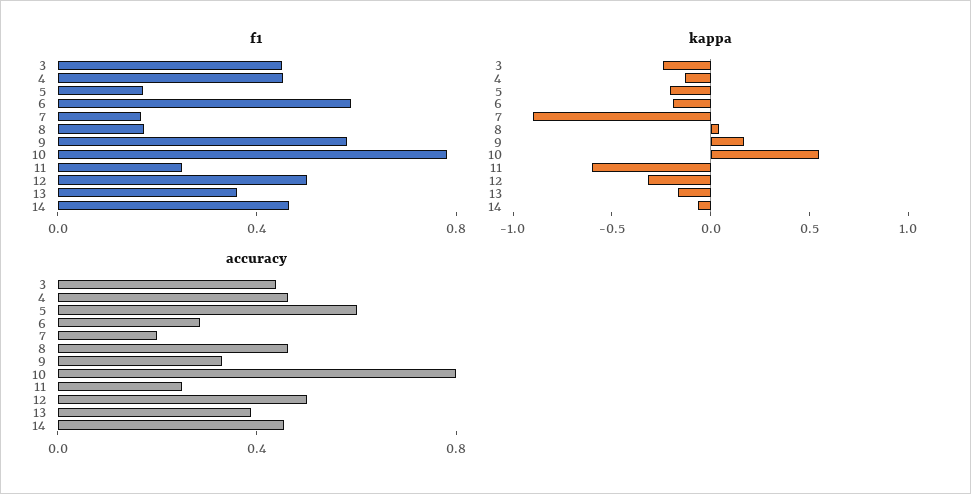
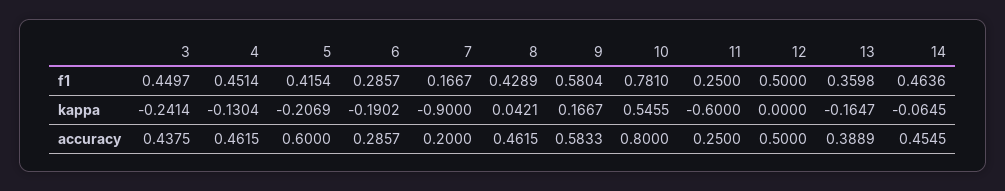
  {
    "f1": {
      "3": 0.4497,
      "4": 0.4514,
-     "5": 0.2,
+     "5": 0.4154,
-     "6": 0.6,
+     "6": 0.2857,
      "7": 0.1667,
-     "8": 0.2,
+     "8": 0.4289,
      "9": 0.5804,
      "10": 0.781,
      "11": 0.25,
      "12": 0.5,
      "13": 0.3598,
      "14": 0.4636
    },
    "kappa": {
      "3": -0.2414,
      "4": -0.1304,
      "5": -0.2069,
      "6": -0.1902,
      "7": -0.9,
      "8": 0.0421,
      "9": 0.1667,
      "10": 0.5455,
      "11": -0.6,
-     "12": -0.3,
+     "12": 0,
      "13": -0.1647,
      "14": -0.0645
    },
    "accuracy": {
      "3": 0.4375,
      "4": 0.4615,
      "5": 0.6,
      "6": 0.2857,
      "7": 0.2,
      "8": 0.4615,
-     "9": 0.3,
+     "9": 0.5833,
      "10": 0.8,
      "11": 0.25,
      "12": 0.5,
      "13": 0.3889,
      "14": 0.4545
    }
  }

